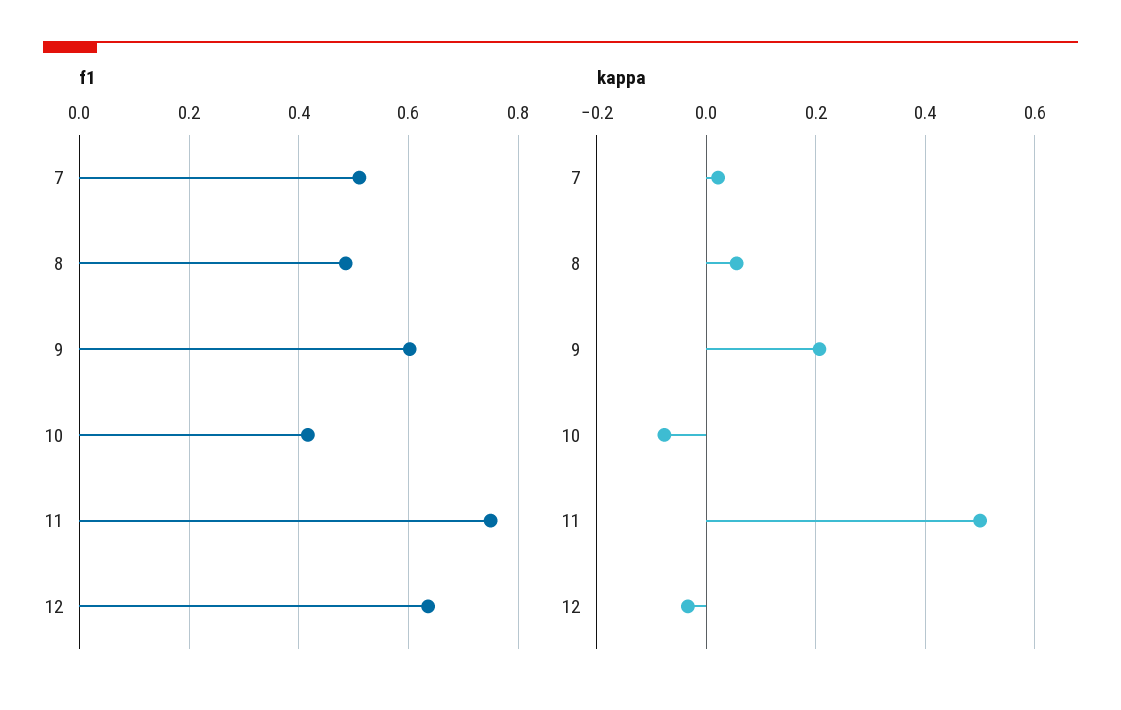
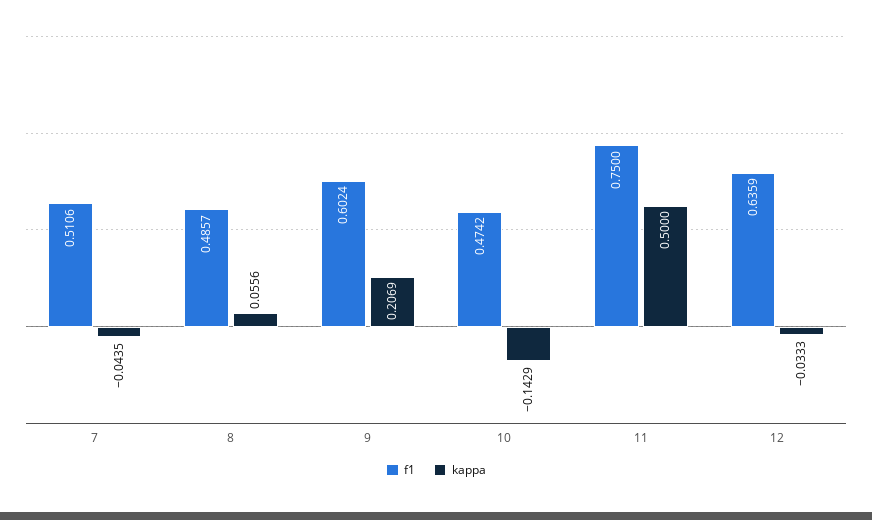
  {
    "f1": {
      "7": 0.5106,
      "8": 0.4857,
      "9": 0.6024,
-     "10": 0.42,
+     "10": 0.4742,
      "11": 0.75,
      "12": 0.6359
    },
    "kappa": {
-     "7": 0.02,
+     "7": -0.0435,
      "8": 0.0556,
      "9": 0.2069,
-     "10": -0.08,
+     "10": -0.1429,
      "11": 0.5,
      "12": -0.0333
    }
  }

